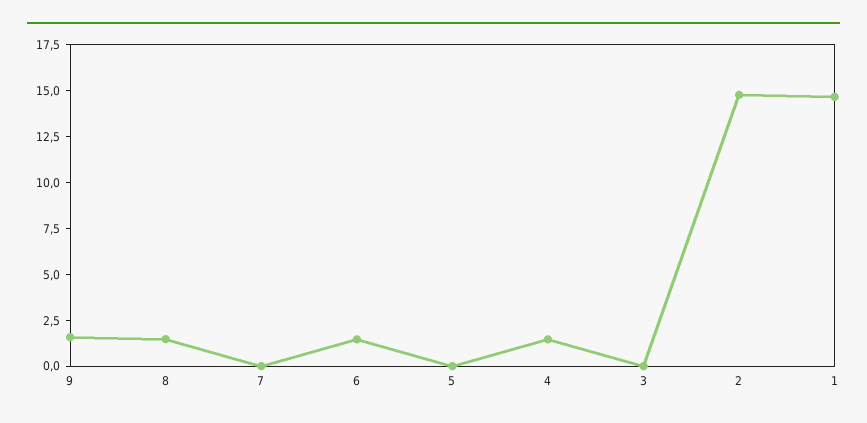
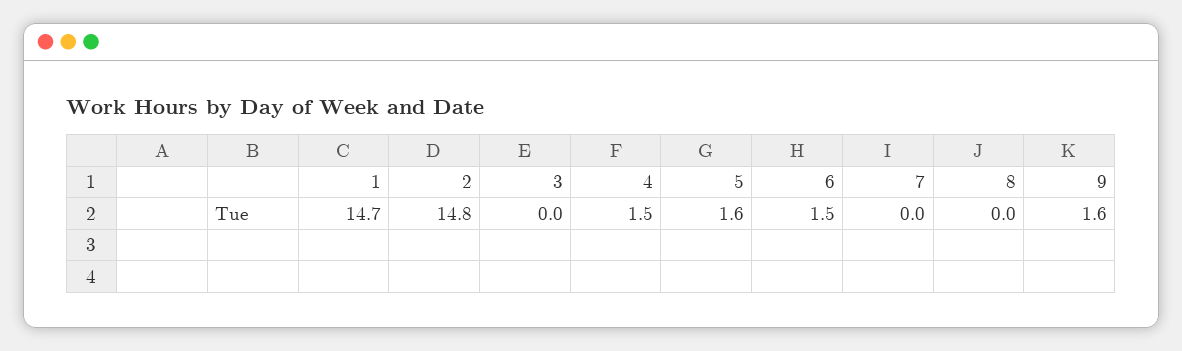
  {
    "9": 1.6,
-   "8": 1.5,
+   "8": 0,
    "7": 0,
    "6": 1.5,
-   "5": 0,
+   "5": 1.6,
    "4": 1.5,
    "3": 0,
    "2": 14.8,
    "1": 14.7
  }

